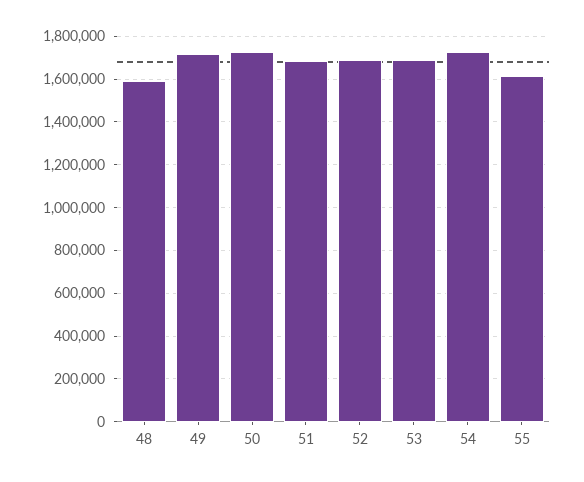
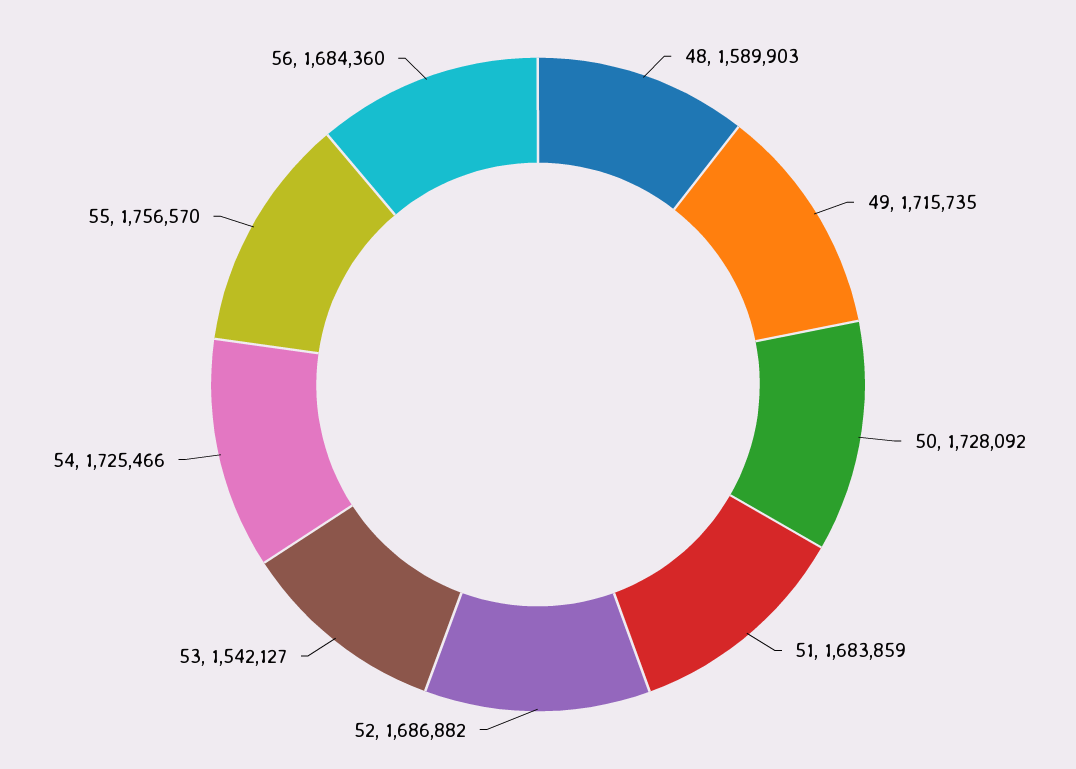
  {
    "48": 1589903,
    "49": 1715735,
    "50": 1728092,
    "51": 1683859,
    "52": 1686882,
-   "53": 1700000,
+   "53": 1542127,
    "54": 1725466,
-   "55": 1600000
+   "55": 1756570,
+   "56": 1684360
  }

